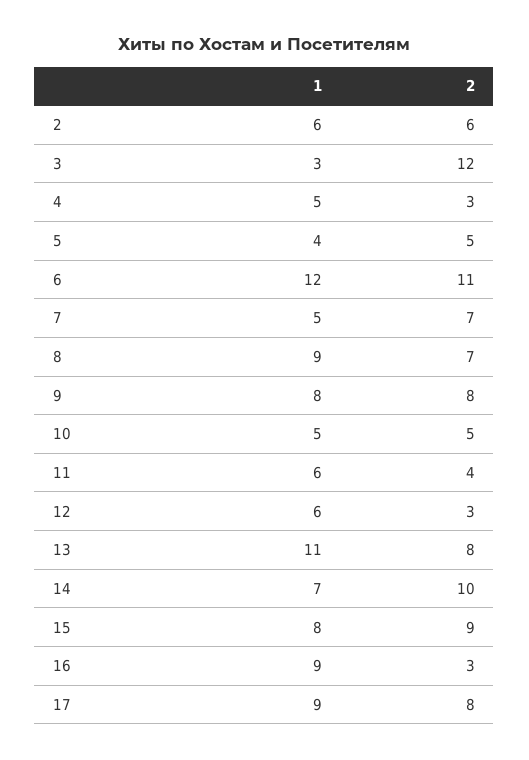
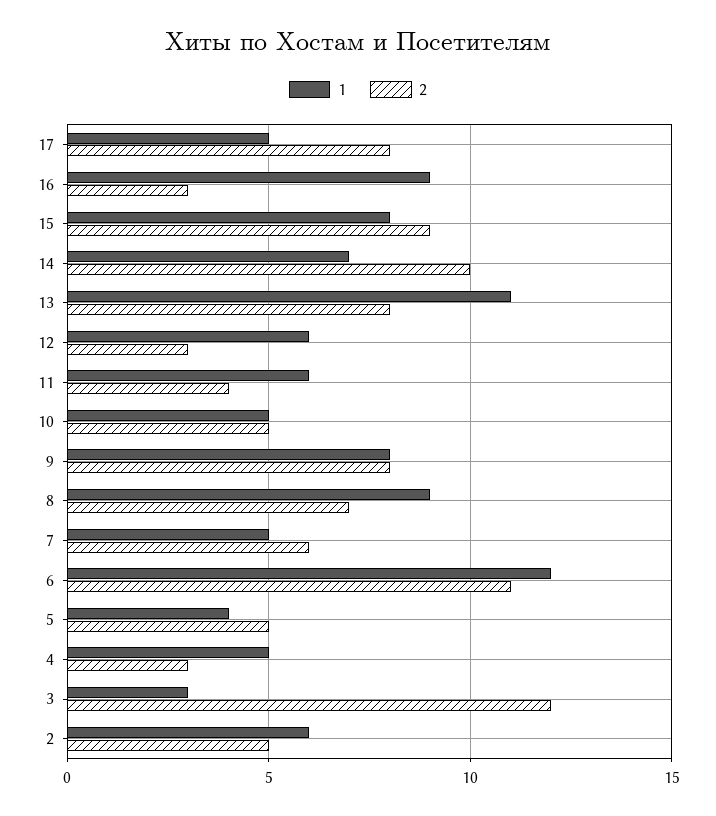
  {
    "1": {
      "2": 6,
      "3": 3,
      "4": 5,
      "5": 4,
      "6": 12,
      "7": 5,
      "8": 9,
      "9": 8,
      "10": 5,
      "11": 6,
      "12": 6,
      "13": 11,
      "14": 7,
      "15": 8,
      "16": 9,
-     "17": 9
+     "17": 5
    },
    "2": {
-     "2": 6,
+     "2": 5,
      "3": 12,
      "4": 3,
      "5": 5,
      "6": 11,
-     "7": 7,
+     "7": 6,
      "8": 7,
      "9": 8,
      "10": 5,
      "11": 4,
      "12": 3,
      "13": 8,
      "14": 10,
      "15": 9,
      "16": 3,
      "17": 8
    }
  }

